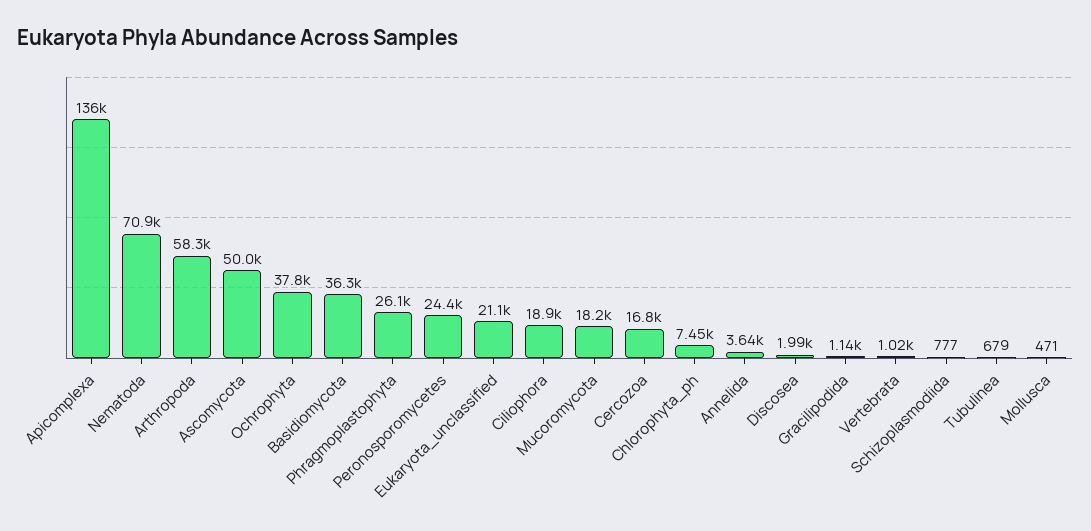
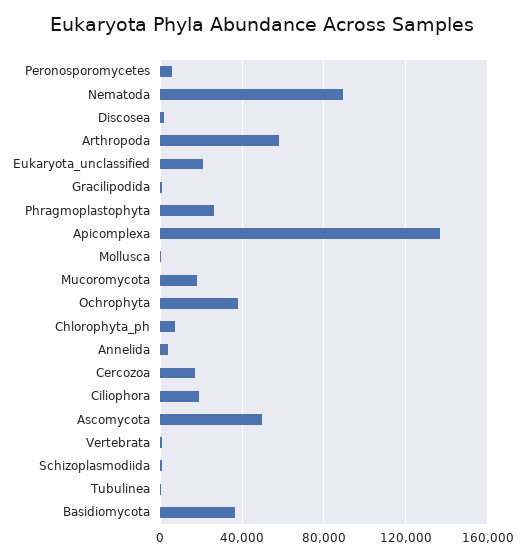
  {
    "Apicomplexa": 136000,
-   "Nematoda": 70900,
+   "Nematoda": 90000,
    "Arthropoda": 58300,
    "Ascomycota": 50000,
    "Ochrophyta": 37800,
    "Basidiomycota": 36300,
    "Phragmoplastophyta": 26100,
-   "Peronosporomycetes": 24400,
+   "Peronosporomycetes": 5000,
    "Eukaryota_unclassified": 21100,
    "Ciliophora": 18900,
    "Mucoromycota": 18200,
    "Cercozoa": 16800,
    "Chlorophyta_ph": 7450,
    "Annelida": 3640,
    "Discosea": 1990,
    "Gracilipodida": 1140,
    "Vertebrata": 1020,
    "Schizoplasmodiida": 777,
    "Tubulinea": 679,
    "Mollusca": 471
  }

